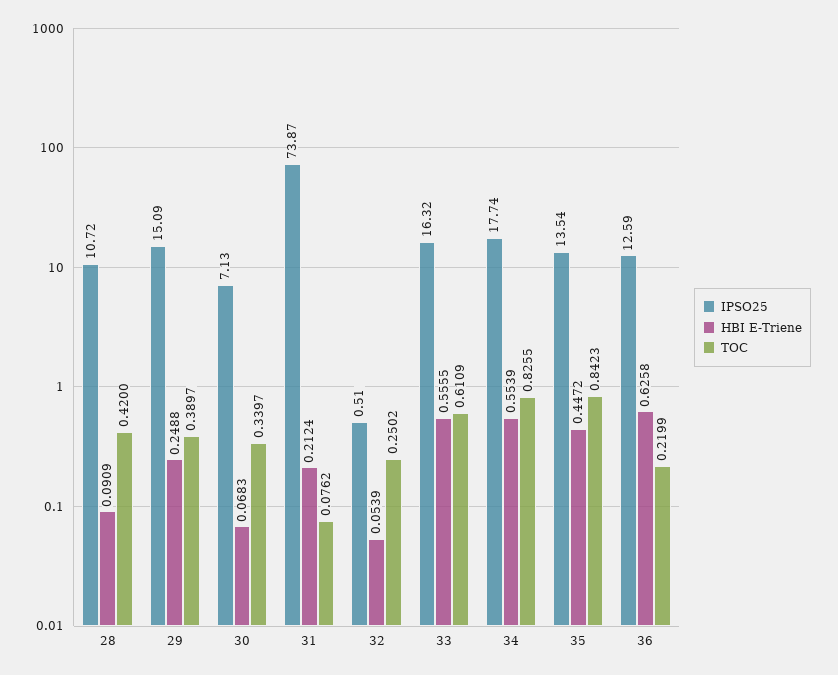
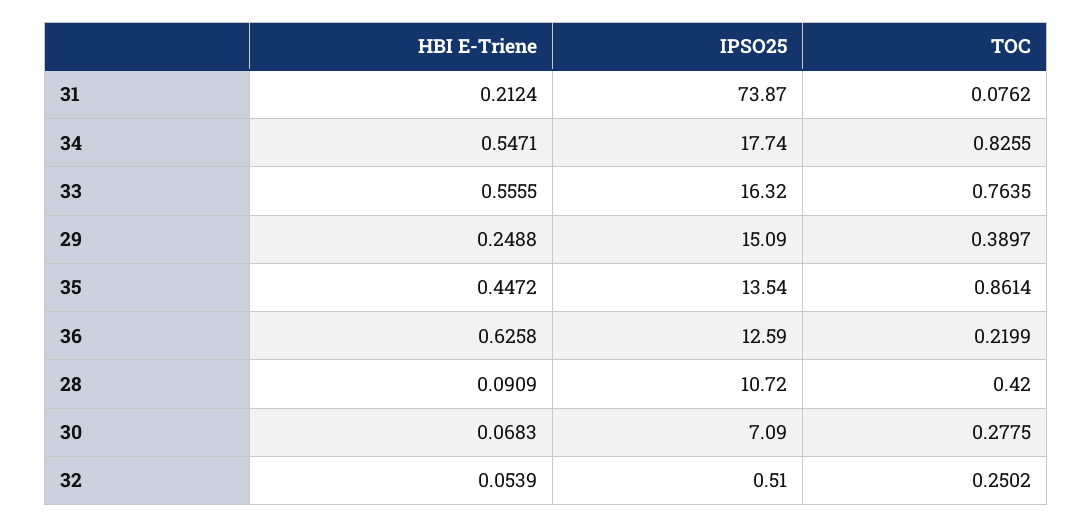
  {
    "IPSO25": {
      "28": 10.72,
      "29": 15.09,
-     "30": 7.13,
+     "30": 7.09,
      "31": 73.87,
      "32": 0.51,
      "33": 16.32,
      "34": 17.74,
      "35": 13.54,
      "36": 12.59
    },
    "HBI E-Triene": {
      "28": 0.0909,
      "29": 0.2488,
      "30": 0.0683,
      "31": 0.2124,
      "32": 0.0539,
      "33": 0.5555,
-     "34": 0.5539,
+     "34": 0.5471,
      "35": 0.4472,
      "36": 0.6258
    },
    "TOC": {
      "28": 0.42,
      "29": 0.3897,
-     "30": 0.3397,
+     "30": 0.2775,
      "31": 0.0762,
      "32": 0.2502,
-     "33": 0.6109,
+     "33": 0.7635,
      "34": 0.8255,
-     "35": 0.8423,
+     "35": 0.8614,
      "36": 0.2199
    }
  }

